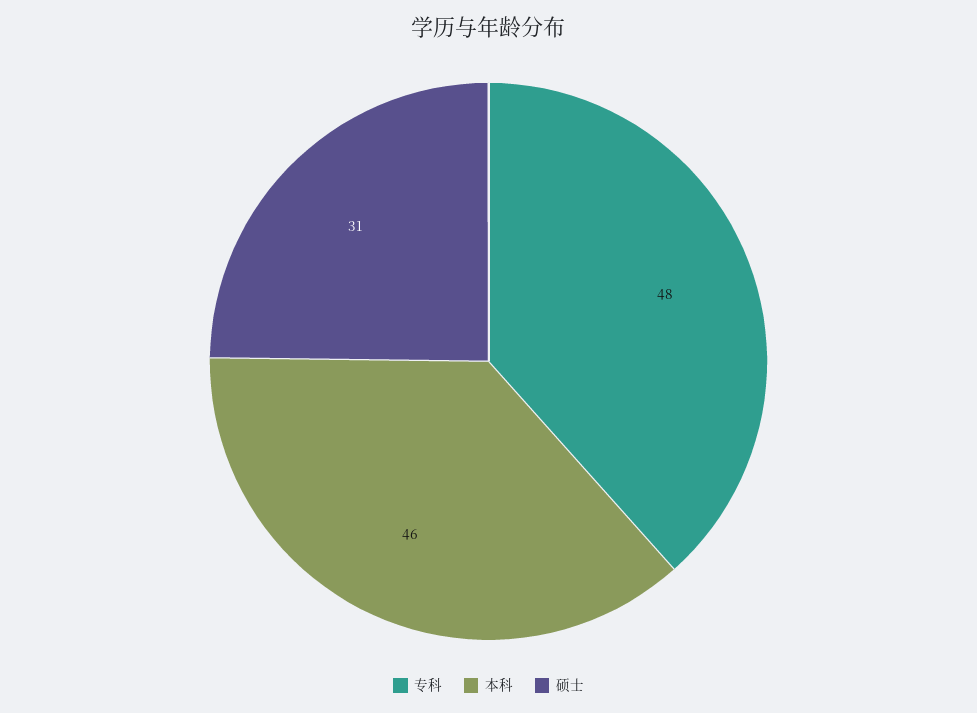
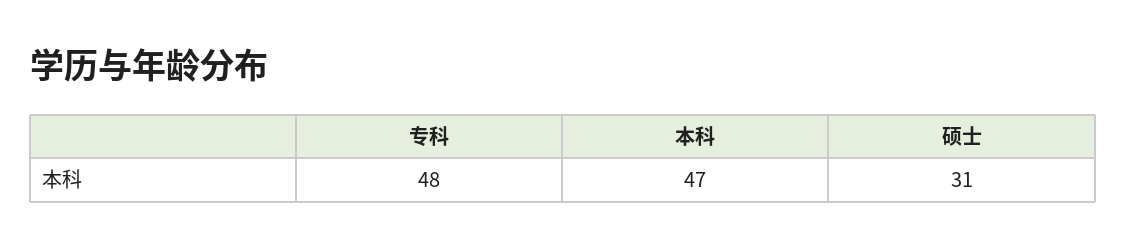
  {
    "专科": 48,
-   "本科": 46,
+   "本科": 47,
    "硕士": 31
  }

